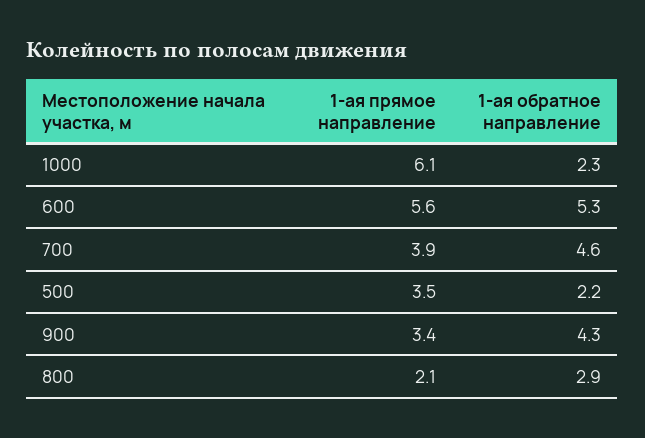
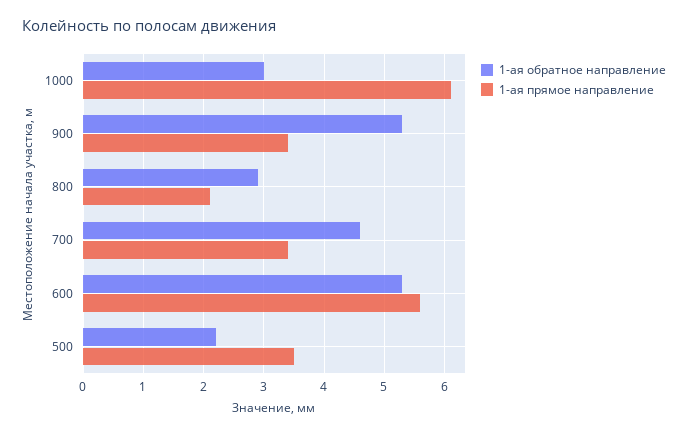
  {
    "1-ая прямое направление": {
      "1000": 6.1,
      "600": 5.6,
-     "700": 3.9,
+     "700": 3.4,
      "500": 3.5,
      "900": 3.4,
      "800": 2.1
    },
    "1-ая обратное направление": {
-     "1000": 2.3,
+     "1000": 3,
      "600": 5.3,
      "700": 4.6,
      "500": 2.2,
-     "900": 4.3,
+     "900": 5.3,
      "800": 2.9
    }
  }

